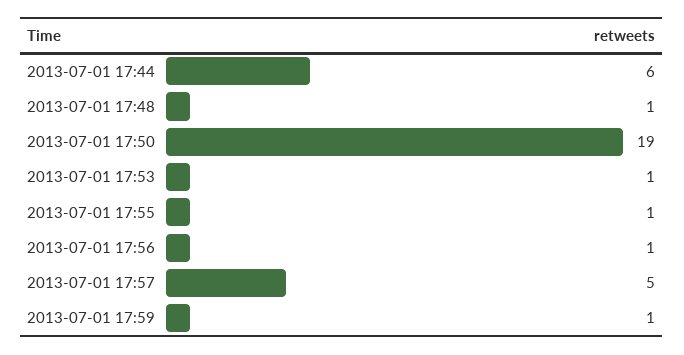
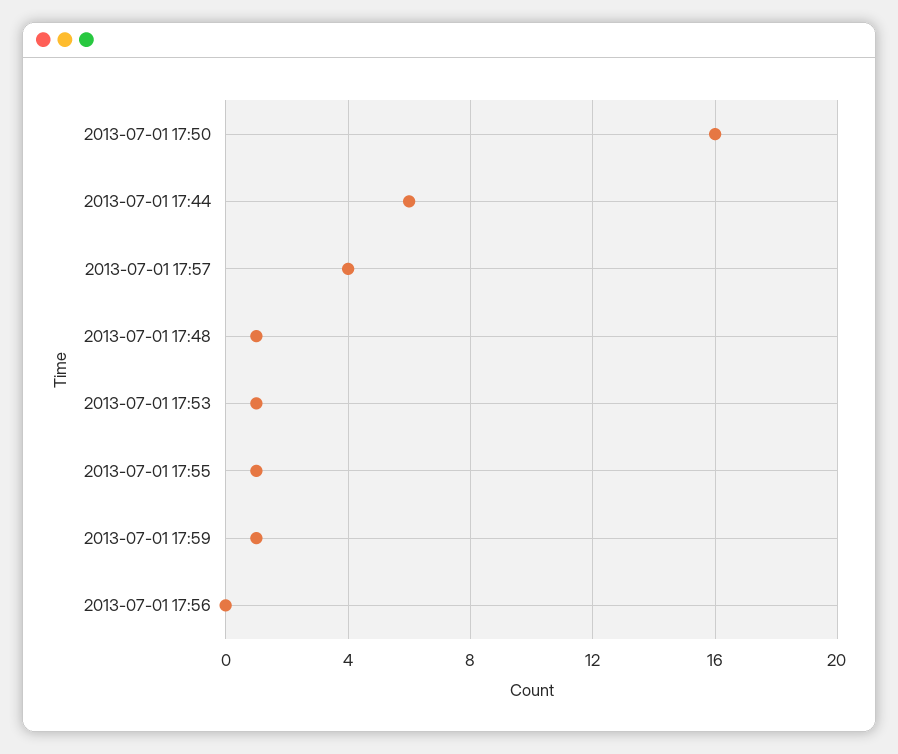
  {
    "2013-07-01 17:44": 6,
    "2013-07-01 17:48": 1,
-   "2013-07-01 17:50": 19,
+   "2013-07-01 17:50": 16,
    "2013-07-01 17:53": 1,
    "2013-07-01 17:55": 1,
-   "2013-07-01 17:56": 1,
+   "2013-07-01 17:56": 0,
-   "2013-07-01 17:57": 5,
+   "2013-07-01 17:57": 4,
    "2013-07-01 17:59": 1
  }

